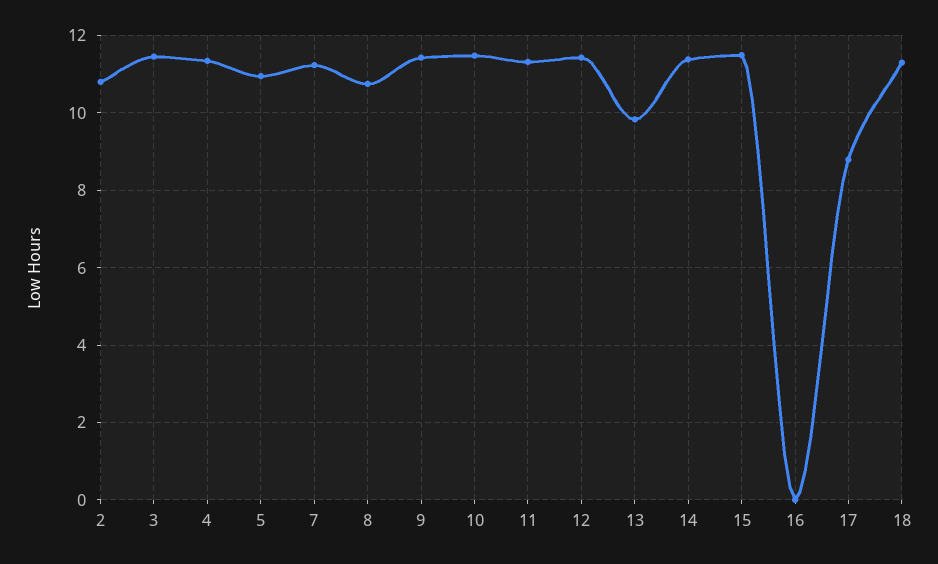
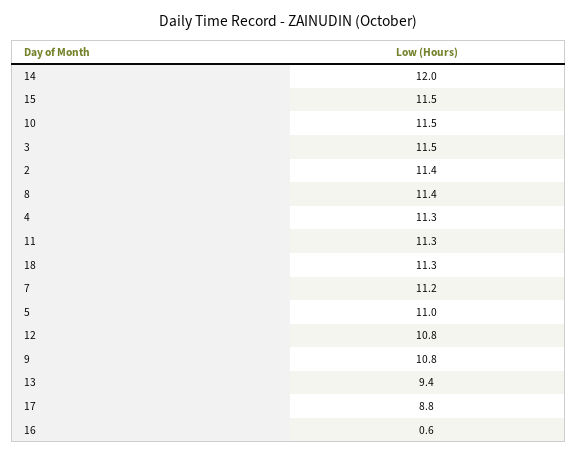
  {
-   "2": 10.8,
+   "2": 11.4,
    "3": 11.5,
    "4": 11.3,
    "5": 11,
    "7": 11.2,
-   "8": 10.8,
+   "8": 11.4,
-   "9": 11.4,
+   "9": 10.8,
    "10": 11.5,
    "11": 11.3,
-   "12": 11.4,
+   "12": 10.8,
-   "13": 9.8,
+   "13": 9.4,
-   "14": 11.4,
+   "14": 12,
    "15": 11.5,
-   "16": 0,
+   "16": 0.6,
    "17": 8.8,
    "18": 11.3
  }

